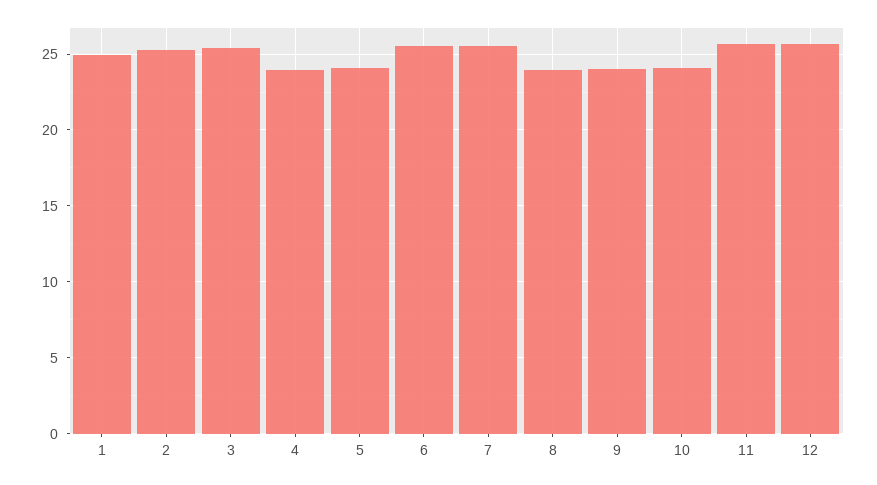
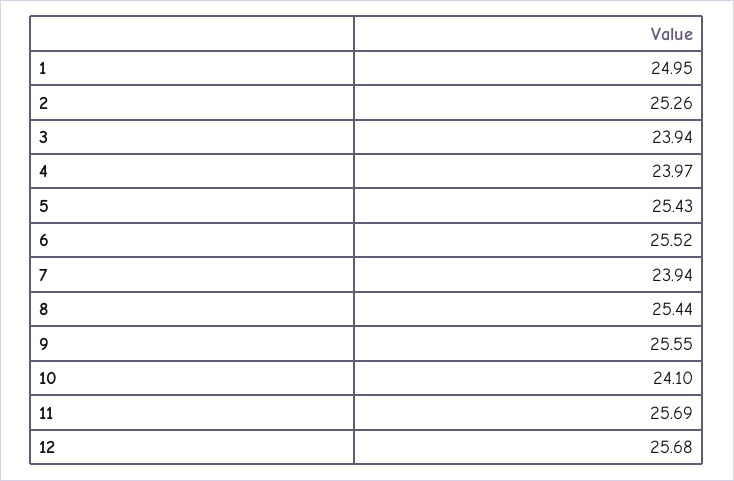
  {
    "1": 24.95,
    "2": 25.26,
-   "3": 25.5,
+   "3": 23.94,
    "4": 23.97,
-   "5": 24,
+   "5": 25.43,
    "6": 25.52,
-   "7": 25.5,
+   "7": 23.94,
-   "8": 24,
+   "8": 25.44,
-   "9": 24,
+   "9": 25.55,
    "10": 24.1,
    "11": 25.69,
    "12": 25.68
  }

